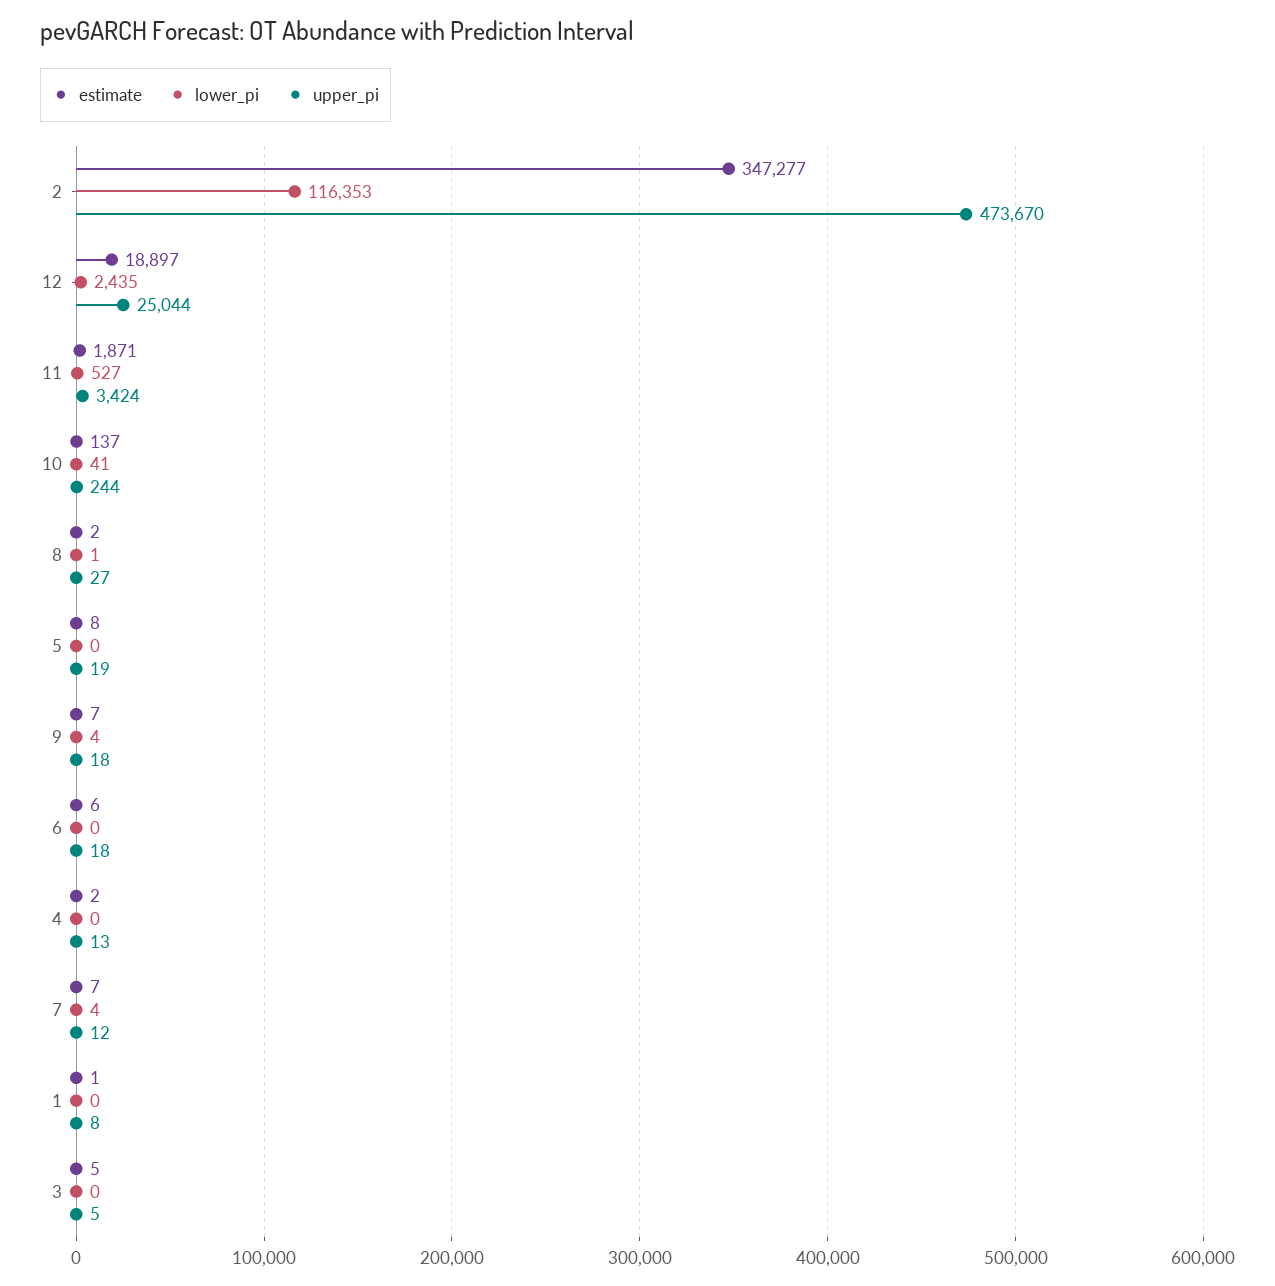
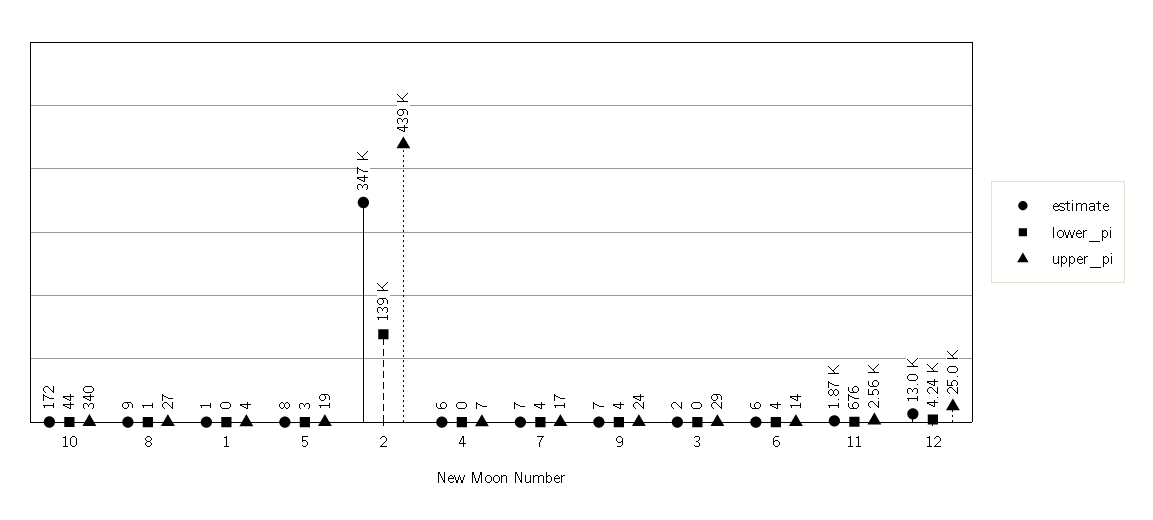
  {
    "estimate": {
      "2": 347277,
-     "12": 18897,
+     "12": 13000,
      "11": 1871,
-     "10": 137,
+     "10": 172,
-     "8": 2,
+     "8": 9,
      "5": 8,
      "9": 7,
      "6": 6,
-     "4": 2,
+     "4": 6,
      "7": 7,
      "1": 1,
-     "3": 5
+     "3": 2
    },
    "lower_pi": {
-     "2": 116353,
+     "2": 139000,
-     "12": 2435,
+     "12": 4240,
-     "11": 527,
+     "11": 676,
-     "10": 41,
+     "10": 44,
      "8": 1,
-     "5": 0,
+     "5": 3,
      "9": 4,
-     "6": 0,
+     "6": 4,
      "4": 0,
      "7": 4,
      "1": 0,
      "3": 0
    },
    "upper_pi": {
-     "2": 473670,
+     "2": 439000,
      "12": 25044,
-     "11": 3424,
+     "11": 2560,
-     "10": 244,
+     "10": 340,
      "8": 27,
      "5": 19,
-     "9": 18,
+     "9": 24,
-     "6": 18,
+     "6": 14,
-     "4": 13,
+     "4": 7,
-     "7": 12,
+     "7": 17,
-     "1": 8,
+     "1": 4,
-     "3": 5
+     "3": 29
    }
  }

